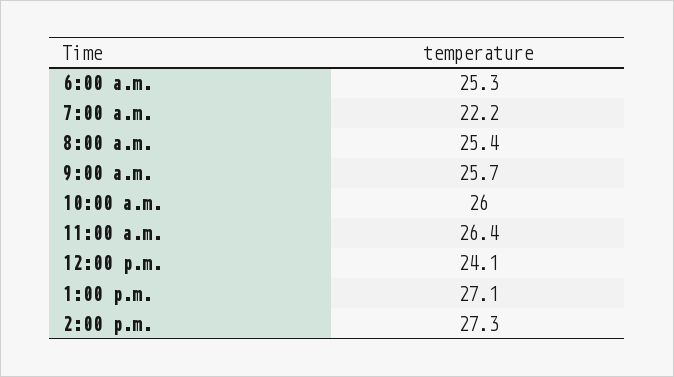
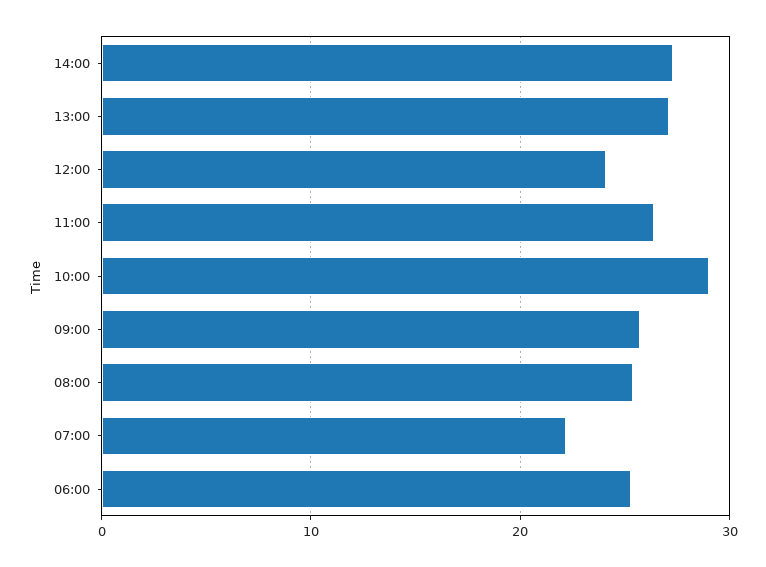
  {
    "6:00 a.m.": 25.3,
    "7:00 a.m.": 22.2,
    "8:00 a.m.": 25.4,
    "9:00 a.m.": 25.7,
-   "10:00 a.m.": 26,
+   "10:00 a.m.": 29,
    "11:00 a.m.": 26.4,
    "12:00 p.m.": 24.1,
    "1:00 p.m.": 27.1,
    "2:00 p.m.": 27.3
  }

